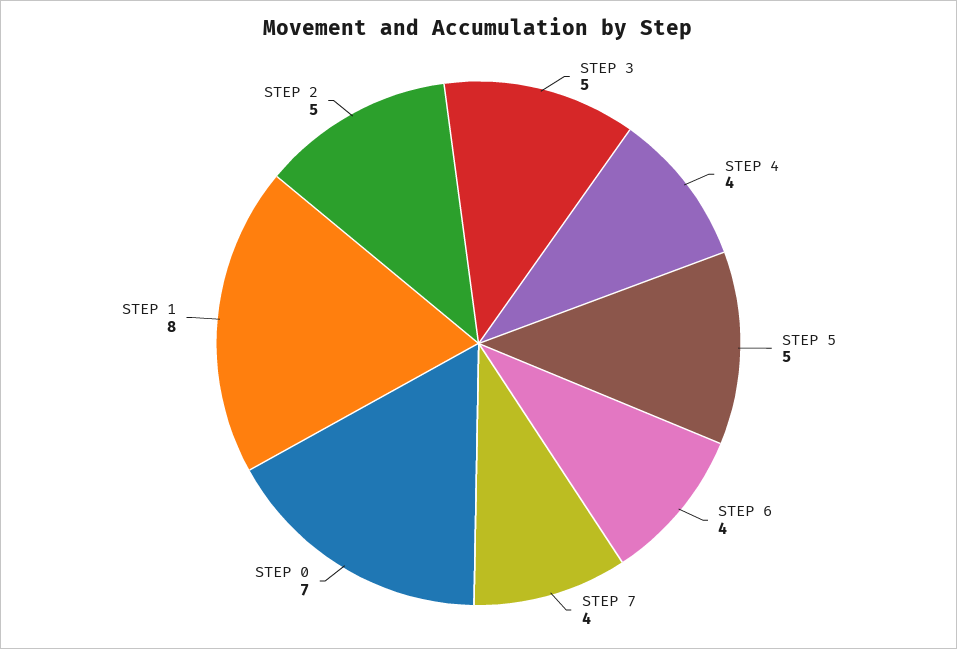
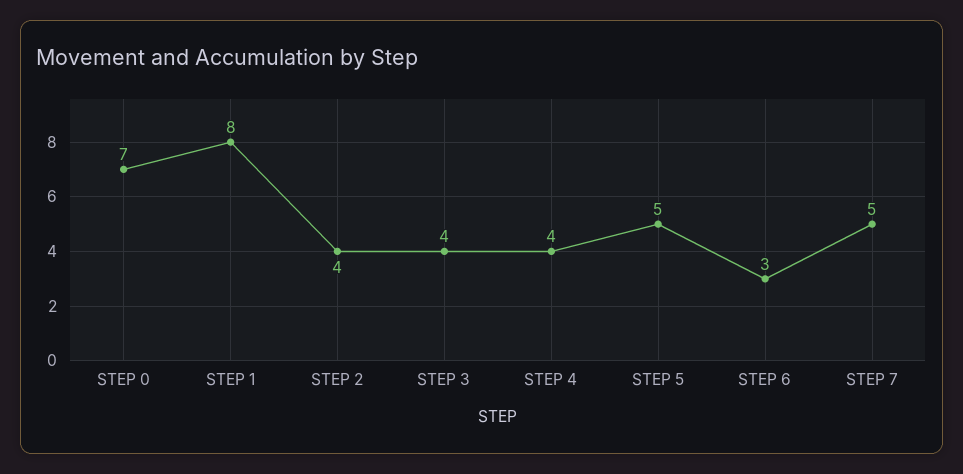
  {
-   "STEP 3": 5,
+   "STEP 3": 4,
    "STEP 4": 4,
    "STEP 5": 5,
-   "STEP 6": 4,
+   "STEP 6": 3,
-   "STEP 7": 4,
+   "STEP 7": 5,
    "STEP 0": 7,
    "STEP 1": 8,
-   "STEP 2": 5
+   "STEP 2": 4
  }

